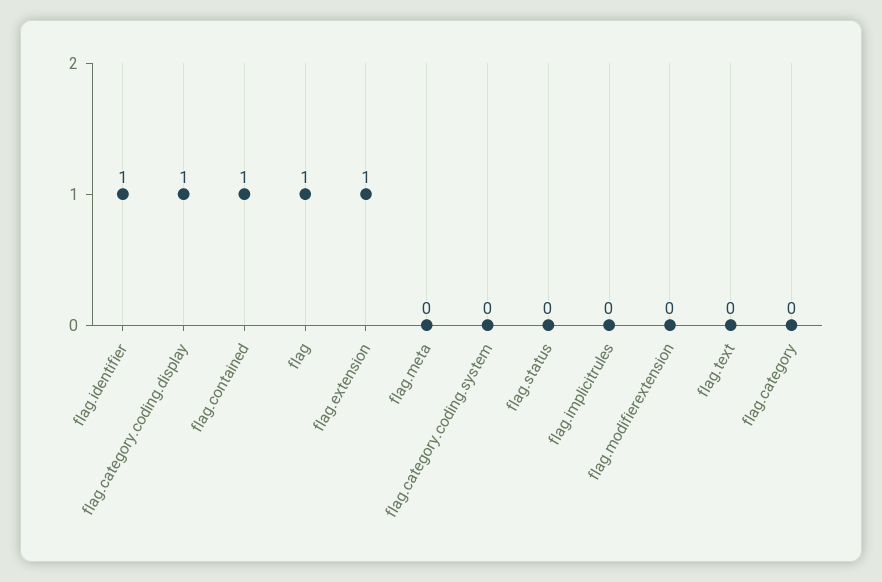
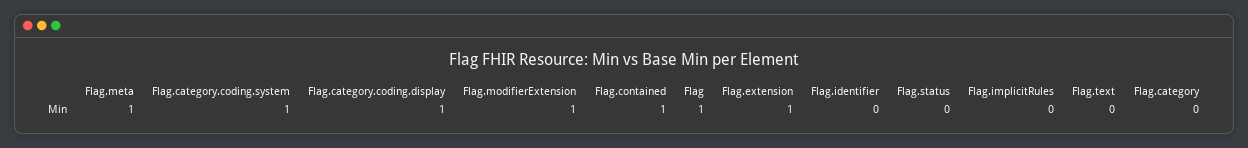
  {
-   "flag.identifier": 1,
+   "flag.identifier": 0,
    "flag.category.coding.display": 1,
    "flag.contained": 1,
    "flag": 1,
    "flag.extension": 1,
-   "flag.meta": 0,
+   "flag.meta": 1,
-   "flag.category.coding.system": 0,
+   "flag.category.coding.system": 1,
    "flag.status": 0,
    "flag.implicitrules": 0,
-   "flag.modifierextension": 0,
+   "flag.modifierextension": 1,
    "flag.text": 0,
    "flag.category": 0
  }

